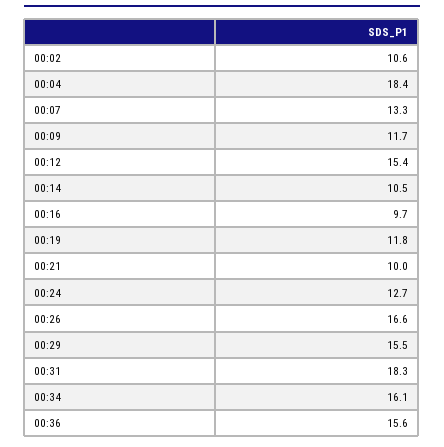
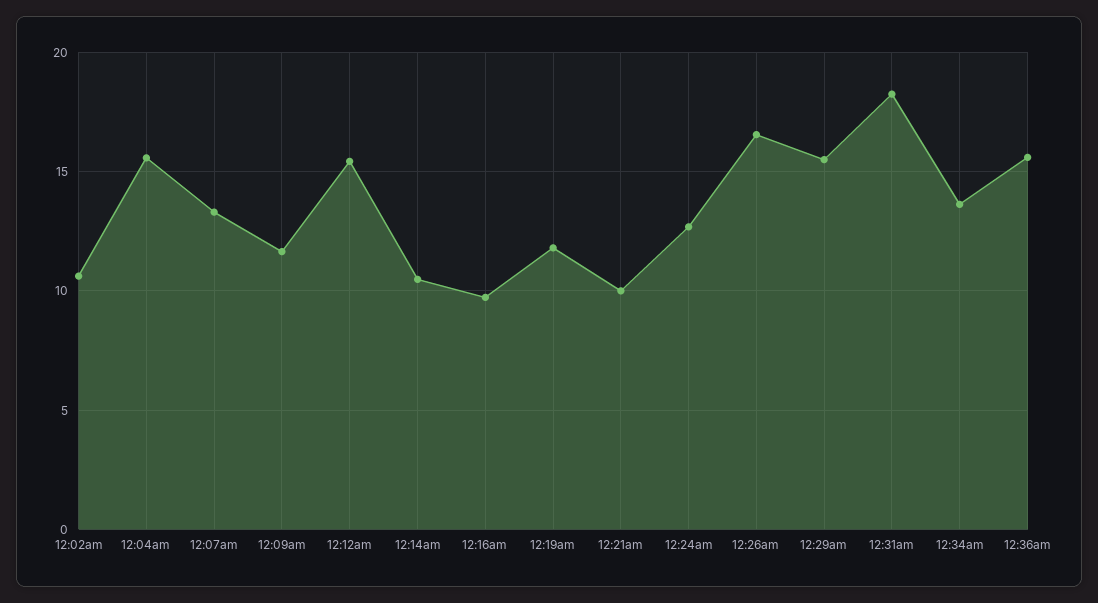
  {
    "00:02": 10.6,
-   "00:04": 18.4,
+   "00:04": 15.5,
    "00:07": 13.3,
    "00:09": 11.7,
    "00:12": 15.4,
    "00:14": 10.5,
    "00:16": 9.7,
    "00:19": 11.8,
    "00:21": 10,
    "00:24": 12.7,
    "00:26": 16.6,
    "00:29": 15.5,
    "00:31": 18.3,
-   "00:34": 16.1,
+   "00:34": 13.5,
    "00:36": 15.6
  }

